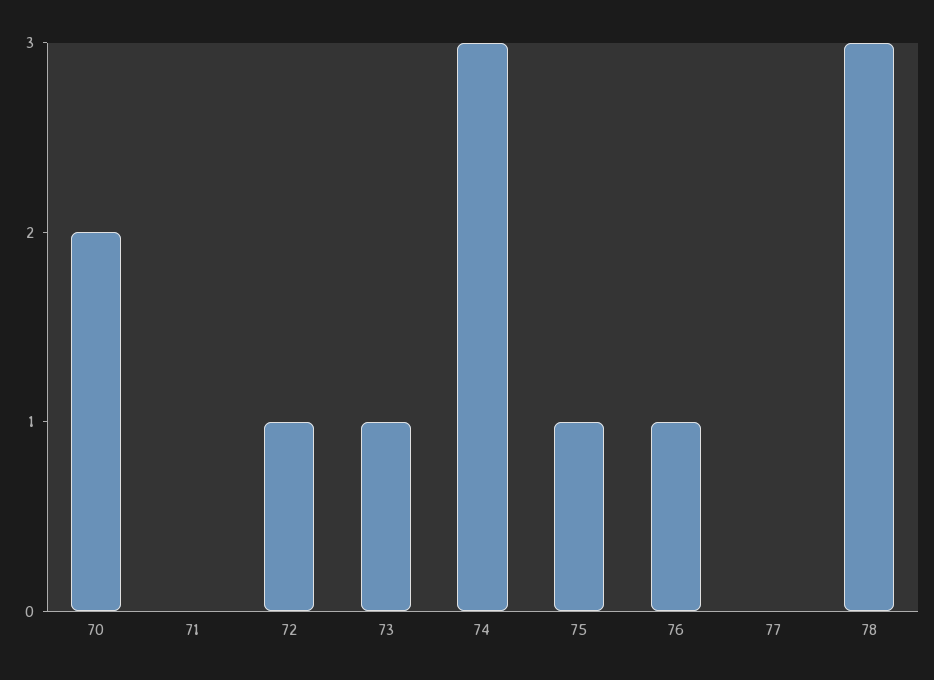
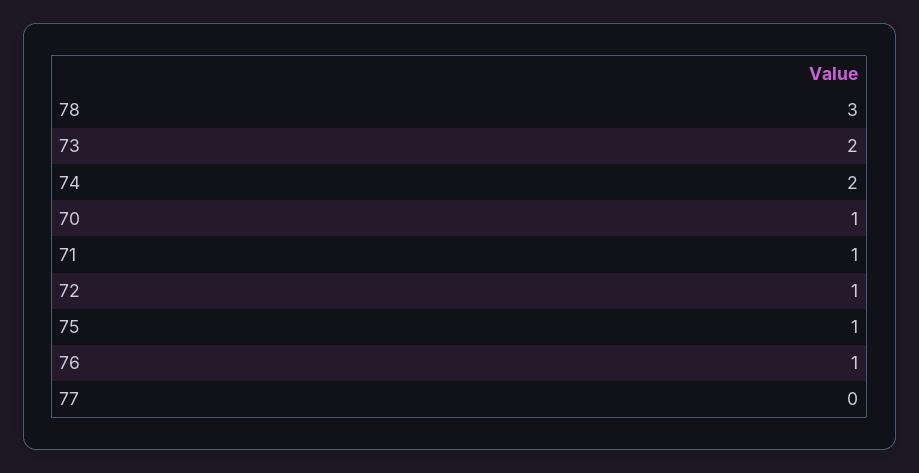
  {
-   "70": 2,
+   "70": 1,
-   "71": 0,
+   "71": 1,
    "72": 1,
-   "73": 1,
+   "73": 2,
-   "74": 3,
+   "74": 2,
    "75": 1,
    "76": 1,
    "77": 0,
    "78": 3
  }

